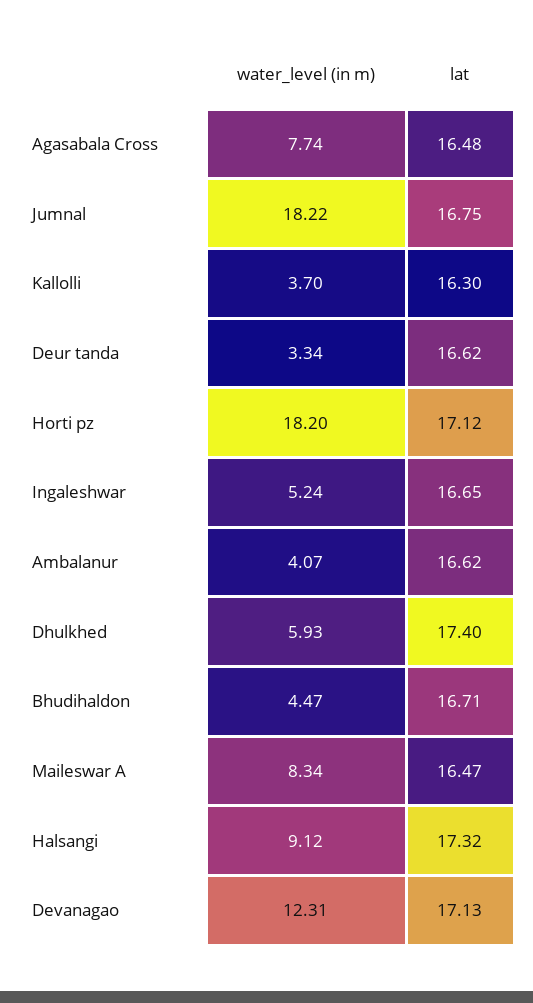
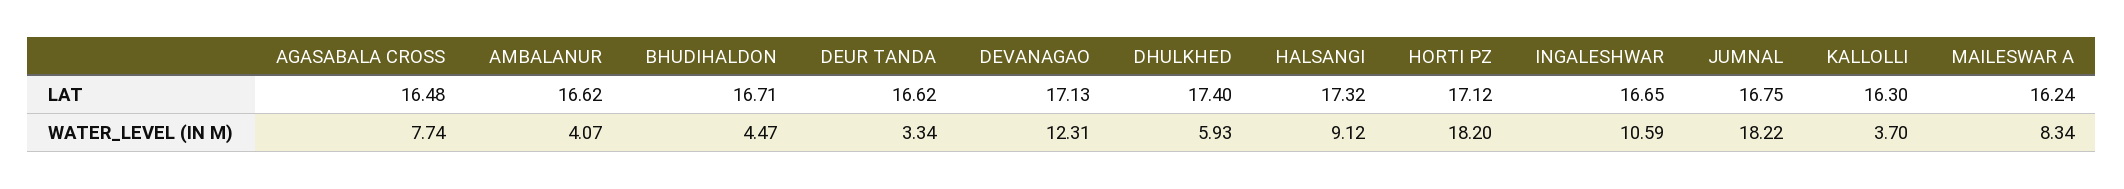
  {
    "water_level (in m)": {
      "Agasabala Cross": 7.74,
      "Jumnal": 18.22,
      "Kallolli": 3.7,
      "Deur tanda": 3.34,
      "Horti pz": 18.2,
-     "Ingaleshwar": 5.24,
+     "Ingaleshwar": 10.59,
      "Ambalanur": 4.07,
      "Dhulkhed": 5.93,
      "Bhudihaldon": 4.47,
      "Maileswar A": 8.34,
      "Halsangi": 9.12,
      "Devanagao": 12.31
    },
    "lat": {
      "Agasabala Cross": 16.48,
      "Jumnal": 16.75,
      "Kallolli": 16.3,
      "Deur tanda": 16.62,
      "Horti pz": 17.12,
      "Ingaleshwar": 16.65,
      "Ambalanur": 16.62,
      "Dhulkhed": 17.4,
      "Bhudihaldon": 16.71,
-     "Maileswar A": 16.47,
+     "Maileswar A": 16.24,
      "Halsangi": 17.32,
      "Devanagao": 17.13
    }
  }

